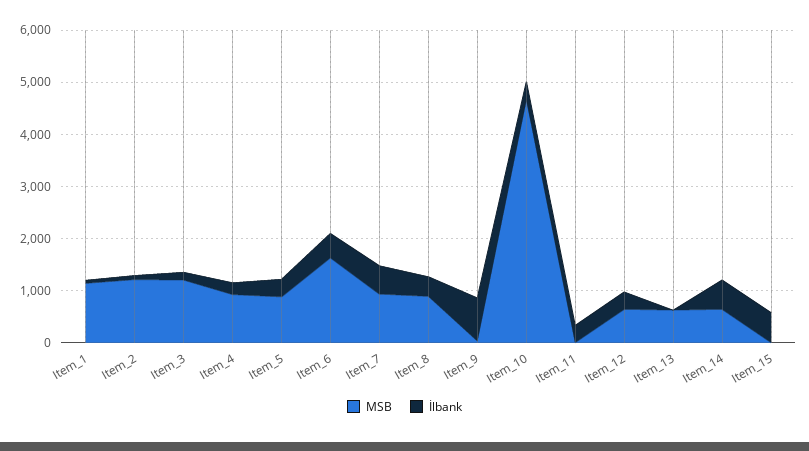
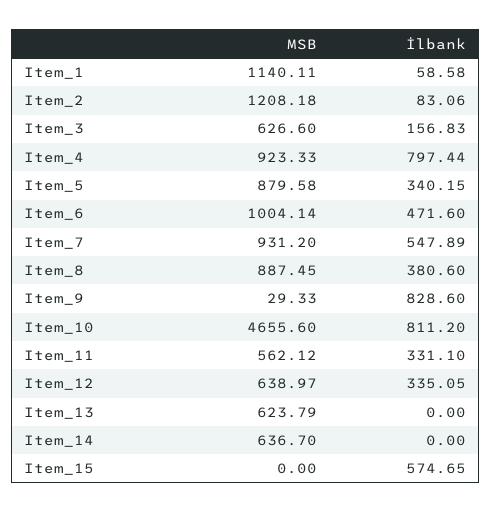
  {
    "MSB": {
      "Item_1": 1140.11,
      "Item_2": 1208.18,
-     "Item_3": 1200,
+     "Item_3": 626.6,
      "Item_4": 923.33,
      "Item_5": 879.58,
-     "Item_6": 1600,
+     "Item_6": 1004.14,
      "Item_7": 931.2,
      "Item_8": 887.45,
      "Item_9": 29.33,
      "Item_10": 4655.6,
-     "Item_11": 0,
+     "Item_11": 562.12,
      "Item_12": 638.97,
      "Item_13": 623.79,
      "Item_14": 636.7,
      "Item_15": 0
    },
    "İlbank": {
      "Item_1": 58.58,
      "Item_2": 83.06,
      "Item_3": 156.83,
-     "Item_4": 200,
+     "Item_4": 797.44,
      "Item_5": 340.15,
      "Item_6": 471.6,
      "Item_7": 547.89,
      "Item_8": 380.6,
      "Item_9": 828.6,
-     "Item_10": 400,
+     "Item_10": 811.2,
      "Item_11": 331.1,
      "Item_12": 335.05,
      "Item_13": 0,
-     "Item_14": 600,
+     "Item_14": 0,
      "Item_15": 574.65
    }
  }

